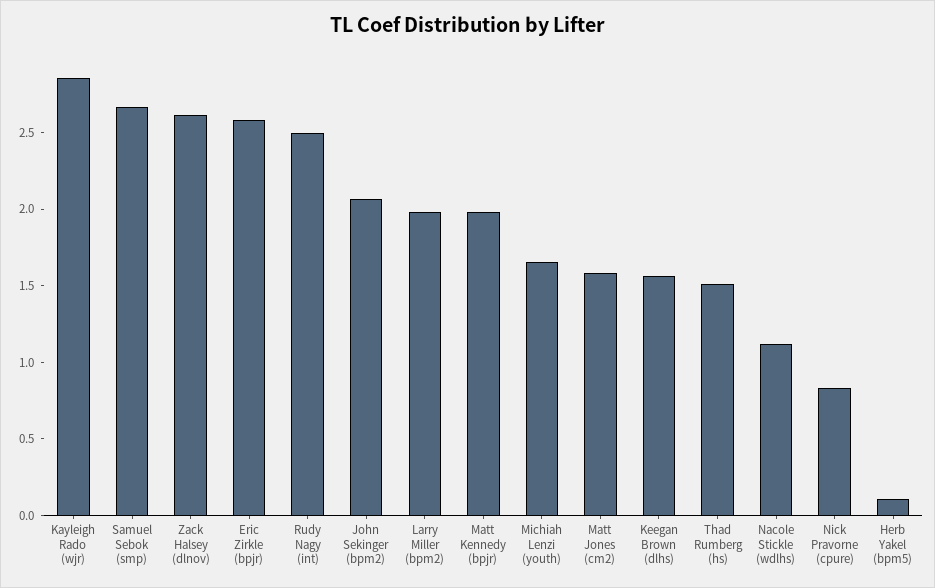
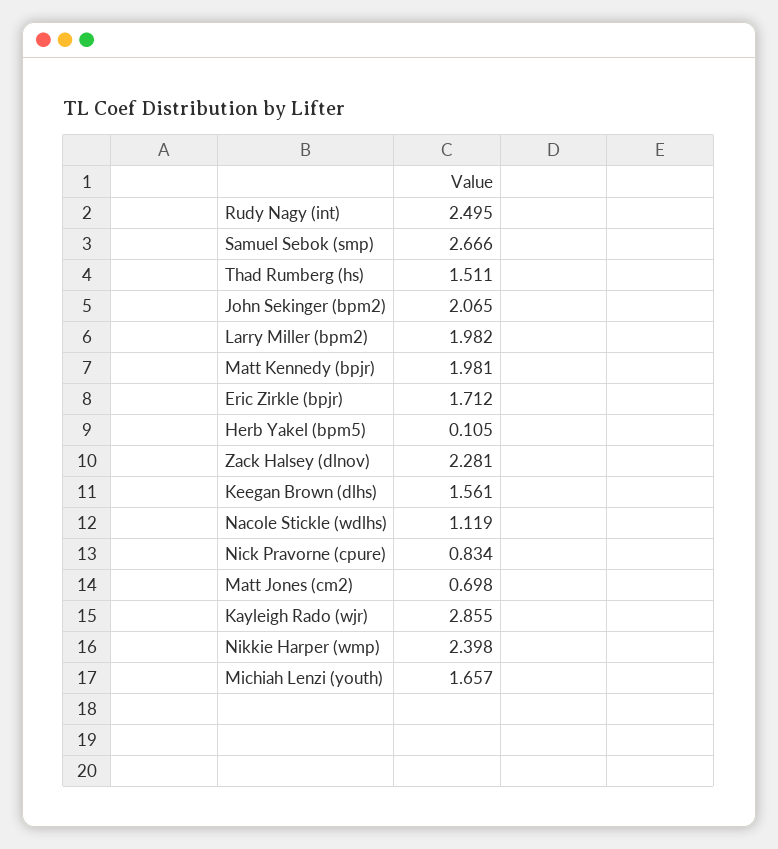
  {
    "Kayleigh Rado (wjr)": 2.855,
    "Samuel Sebok (smp)": 2.666,
-   "Zack Halsey (dlnov)": 2.6,
+   "Zack Halsey (dlnov)": 2.281,
-   "Eric Zirkle (bpjr)": 2.6,
+   "Eric Zirkle (bpjr)": 1.712,
    "Rudy Nagy (int)": 2.495,
    "John Sekinger (bpm2)": 2.065,
    "Larry Miller (bpm2)": 1.982,
    "Matt Kennedy (bpjr)": 1.981,
    "Michiah Lenzi (youth)": 1.657,
-   "Matt Jones (cm2)": 1.6,
+   "Matt Jones (cm2)": 0.698,
    "Keegan Brown (dlhs)": 1.561,
    "Thad Rumberg (hs)": 1.511,
    "Nacole Stickle (wdlhs)": 1.119,
    "Nick Pravorne (cpure)": 0.834,
-   "Herb Yakel (bpm5)": 0.105
+   "Herb Yakel (bpm5)": 0.105,
+   "Nikkie Harper (wmp)": 2.398
  }

